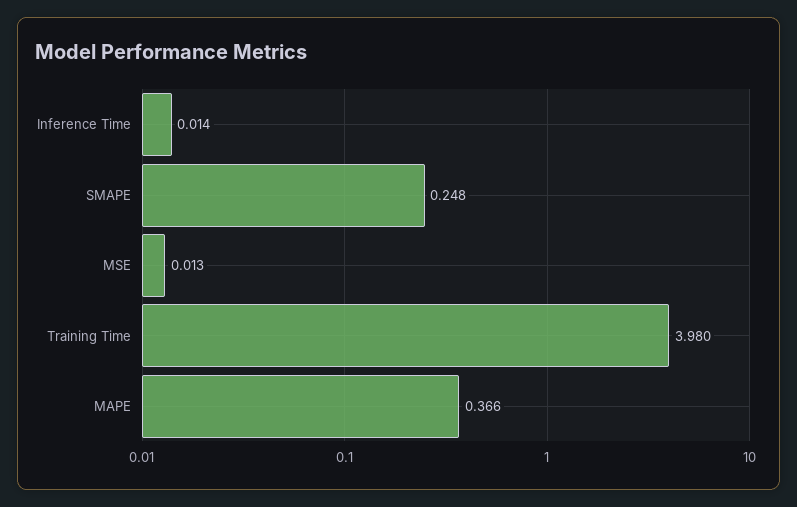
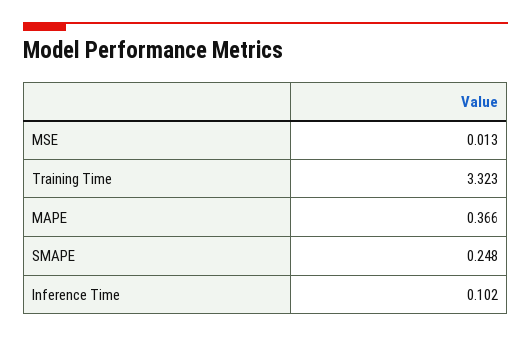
  {
-   "Inference Time": 0.014,
+   "Inference Time": 0.102,
    "SMAPE": 0.248,
    "MSE": 0.013,
-   "Training Time": 3.98,
+   "Training Time": 3.323,
    "MAPE": 0.366
  }

